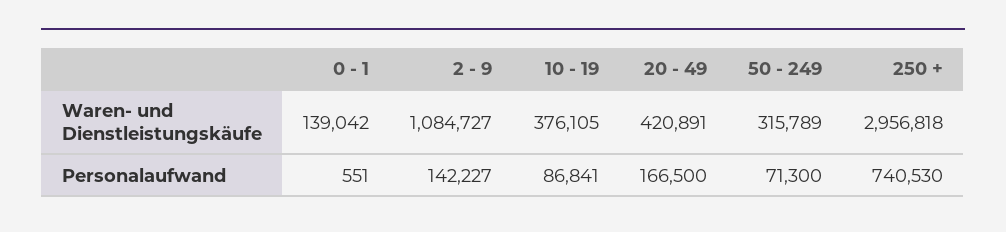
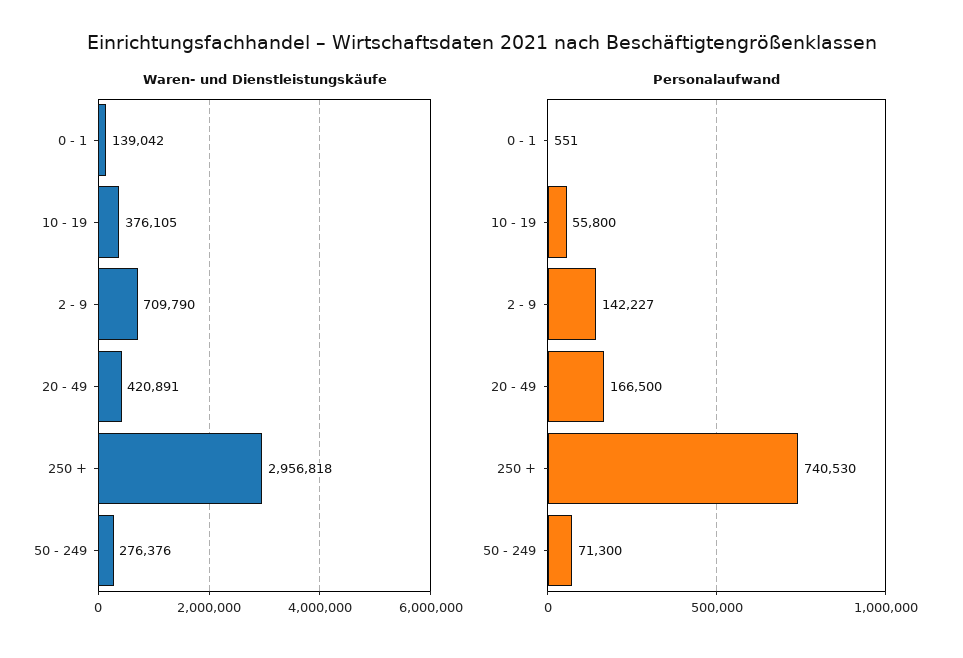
  {
    "Waren- und Dienstleistungskäufe": {
      "0 - 1": 139042,
-     "2 - 9": 1084727,
+     "2 - 9": 709790,
      "10 - 19": 376105,
      "20 - 49": 420891,
-     "50 - 249": 315789,
+     "50 - 249": 276376,
      "250 +": 2956818
    },
    "Personalaufwand": {
      "0 - 1": 551,
      "2 - 9": 142227,
-     "10 - 19": 86841,
+     "10 - 19": 55800,
      "20 - 49": 166500,
      "50 - 249": 71300,
      "250 +": 740530
    }
  }

